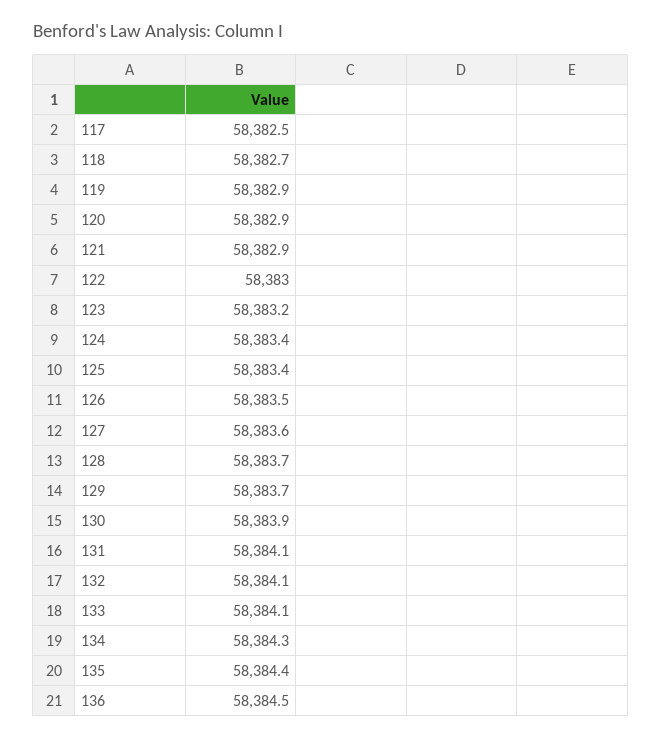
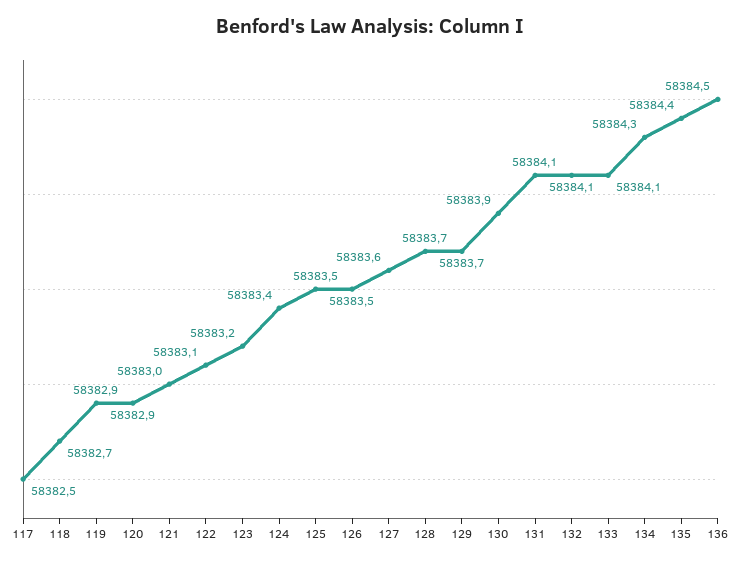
  {
    "117": 58382.5,
    "118": 58382.7,
    "119": 58382.9,
    "120": 58382.9,
-   "121": 58382.9,
+   "121": 58383,
-   "122": 58383,
+   "122": 58383.1,
    "123": 58383.2,
    "124": 58383.4,
-   "125": 58383.4,
+   "125": 58383.5,
    "126": 58383.5,
    "127": 58383.6,
    "128": 58383.7,
    "129": 58383.7,
    "130": 58383.9,
    "131": 58384.1,
    "132": 58384.1,
    "133": 58384.1,
    "134": 58384.3,
    "135": 58384.4,
    "136": 58384.5
  }

